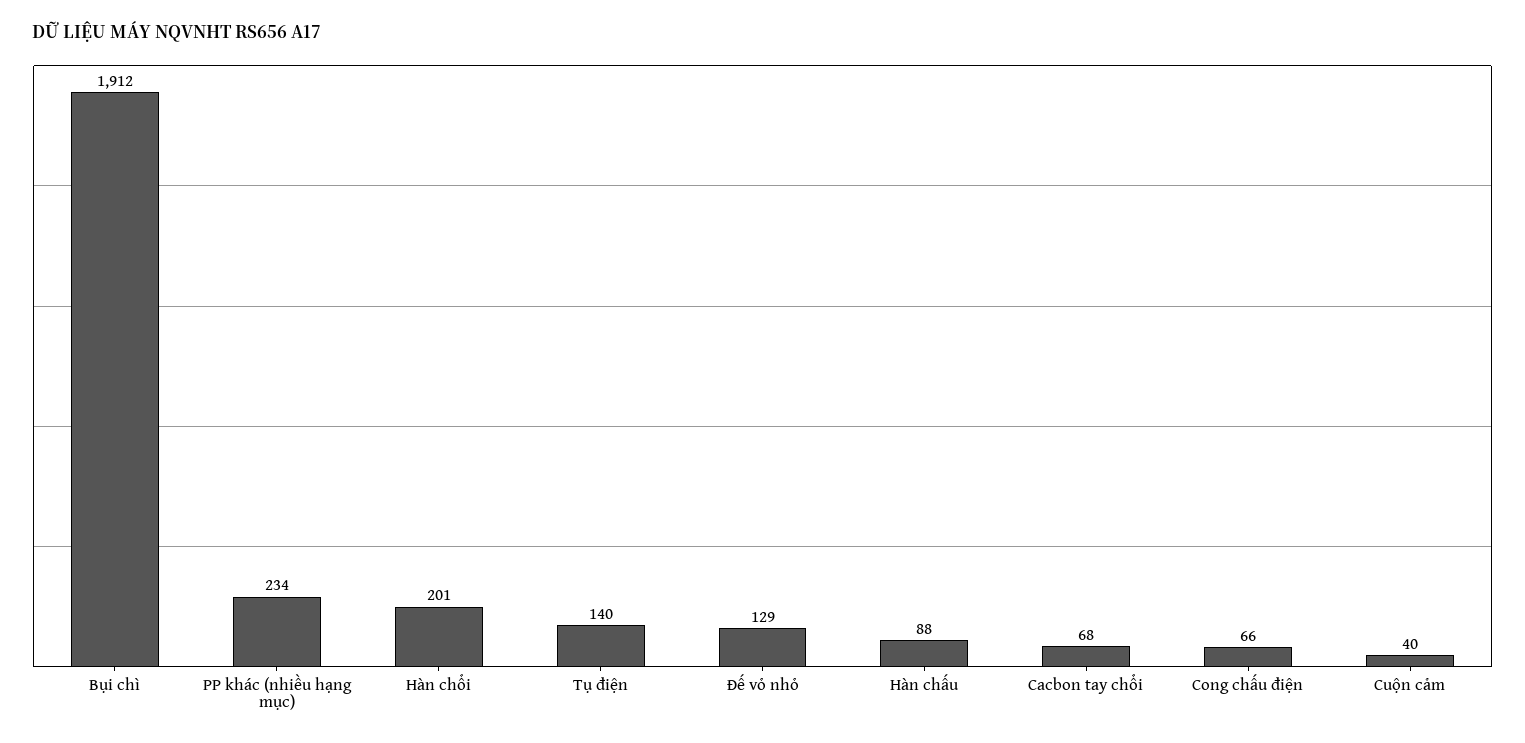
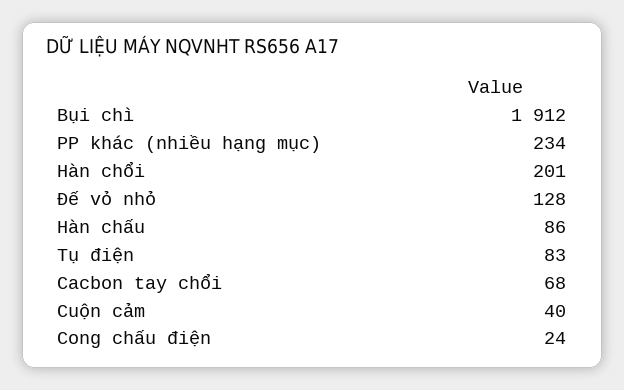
  {
    "Bụi chì": 1912,
    "PP khác (nhiều hạng mục)": 234,
    "Hàn chổi": 201,
-   "Tụ điện": 140,
+   "Tụ điện": 83,
-   "Đế vỏ nhỏ": 129,
+   "Đế vỏ nhỏ": 128,
-   "Hàn chấu": 88,
+   "Hàn chấu": 86,
    "Cacbon tay chổi": 68,
-   "Cong chấu điện": 66,
+   "Cong chấu điện": 24,
    "Cuộn cảm": 40
  }

